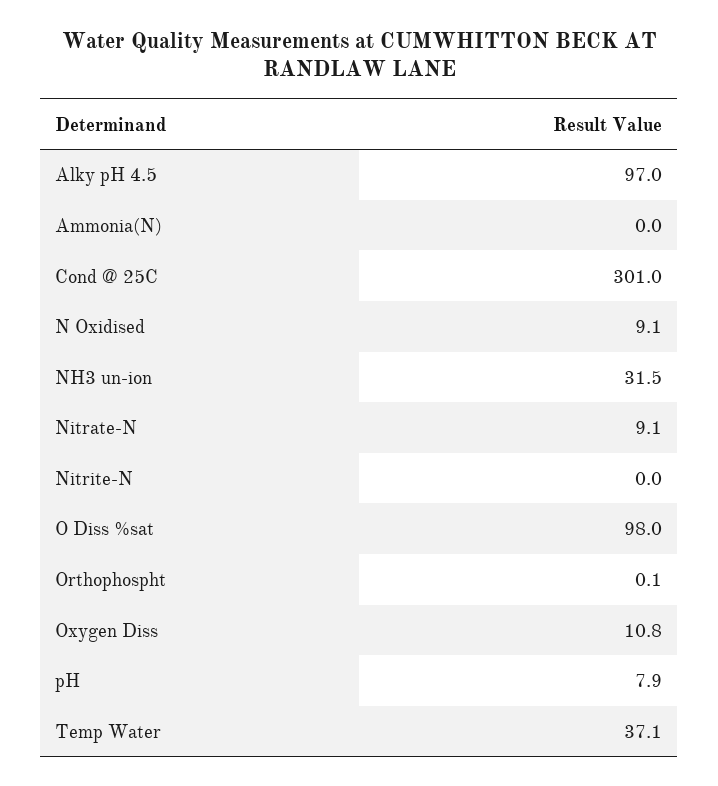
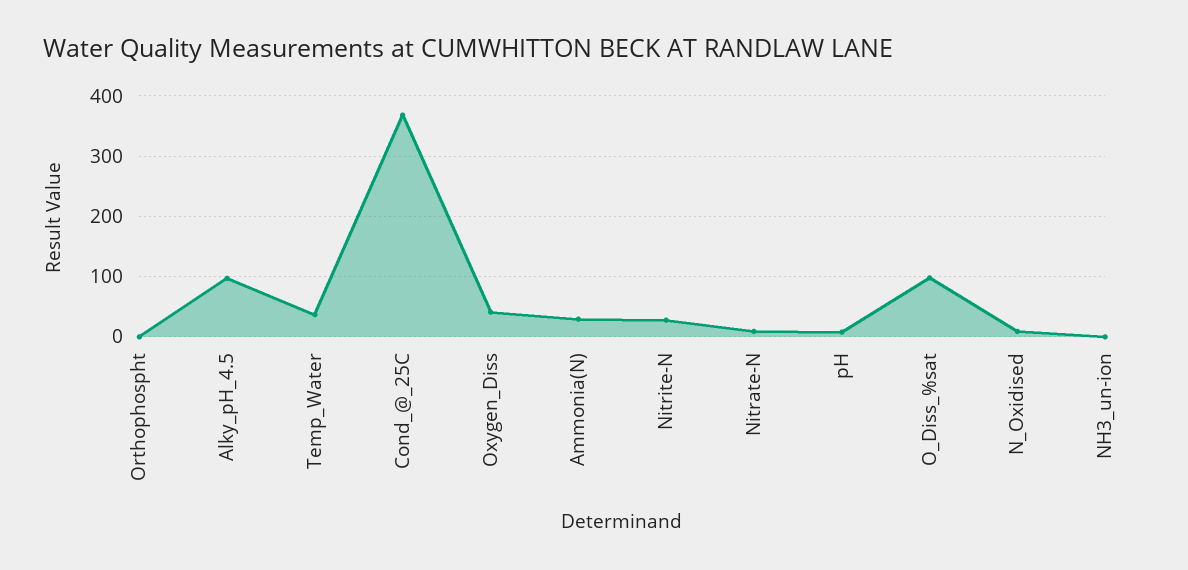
  {
    "Alky pH 4.5": 97,
-   "Ammonia(N)": 0,
+   "Ammonia(N)": 30,
-   "Cond @ 25C": 301,
+   "Cond @ 25C": 370,
    "N Oxidised": 9.1,
-   "NH3 un-ion": 31.5,
+   "NH3 un-ion": 0,
    "Nitrate-N": 9.1,
-   "Nitrite-N": 0,
+   "Nitrite-N": 30,
    "O Diss %sat": 98,
    "Orthophospht": 0.1,
-   "Oxygen Diss": 10.8,
+   "Oxygen Diss": 40,
    "pH": 7.9,
    "Temp Water": 37.1
  }

